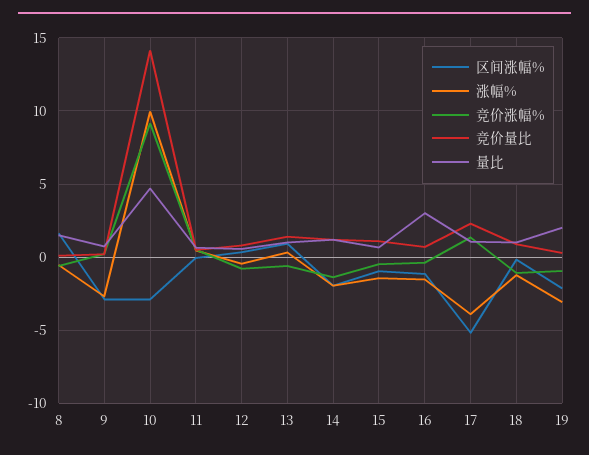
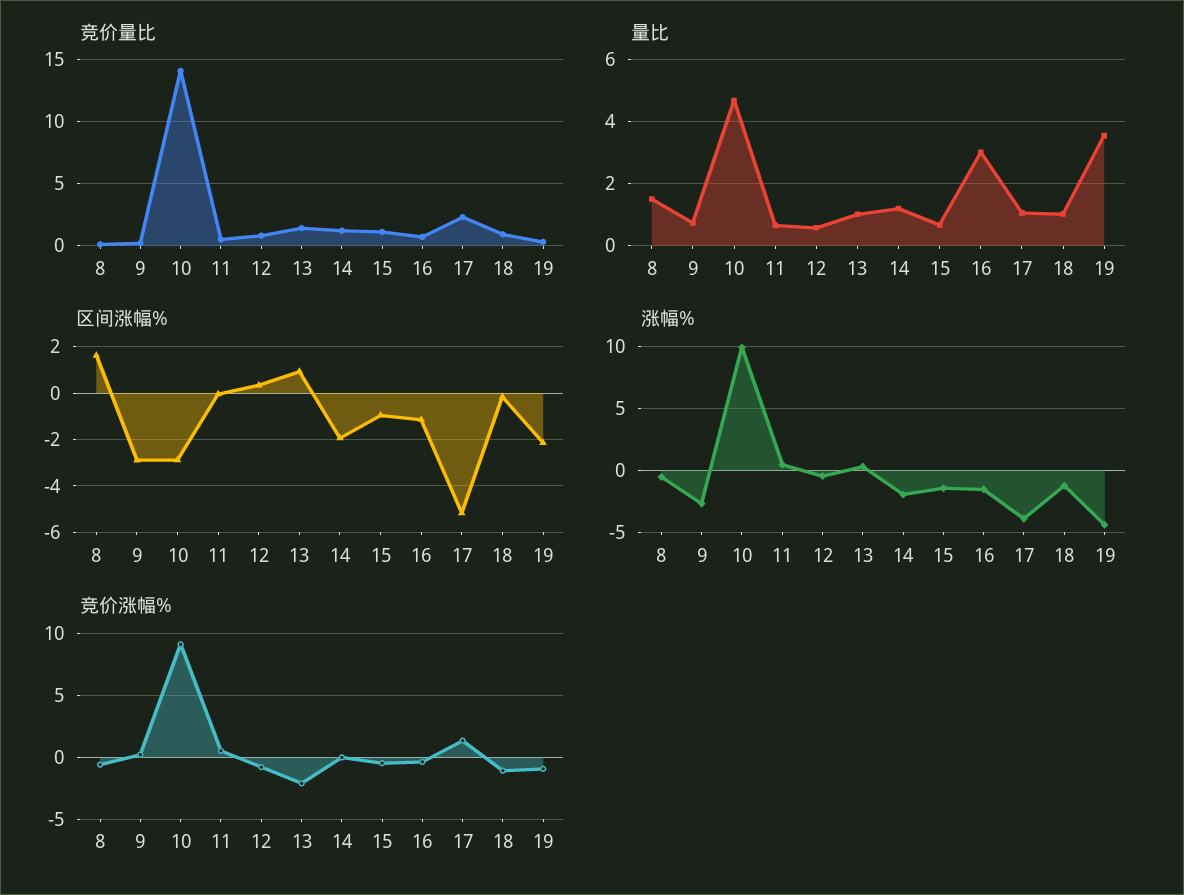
  {
    "区间涨幅%": {
      "8": 1.5,
      "9": -3,
      "10": -3,
      "11": 0,
      "12": 0.5,
      "13": 1,
      "14": -2,
      "15": -1,
      "16": -1,
      "17": -5,
      "18": 0,
      "19": -2
    },
    "涨幅%": {
      "8": -0.5,
      "9": -2.5,
      "10": 10,
      "11": 0.5,
      "12": -0.5,
      "13": 0.5,
      "14": -2,
      "15": -1.5,
      "16": -1.5,
      "17": -4,
      "18": -1,
-     "19": -3
+     "19": -4.5
    },
    "竞价涨幅%": {
      "8": -0.5,
      "9": 0,
      "10": 9,
      "11": 0.5,
      "12": -1,
-     "13": -0.5,
+     "13": -2,
-     "14": -1.5,
+     "14": 0,
      "15": -0.5,
      "16": -0.5,
      "17": 1.5,
      "18": -1,
      "19": -1
    },
    "竞价量比": {
      "8": 0,
      "9": 0,
      "10": 14,
      "11": 0.5,
      "12": 1,
      "13": 1.5,
      "14": 1,
      "15": 1,
      "16": 0.5,
      "17": 2.5,
      "18": 1,
      "19": 0.5
    },
    "量比": {
      "8": 1.6,
      "9": 0.8,
      "10": 4.6,
      "11": 0.6,
      "12": 0.6,
      "13": 1,
      "14": 1.2,
      "15": 0.6,
      "16": 3,
      "17": 1,
      "18": 1,
-     "19": 2
+     "19": 3.6
    }
  }

